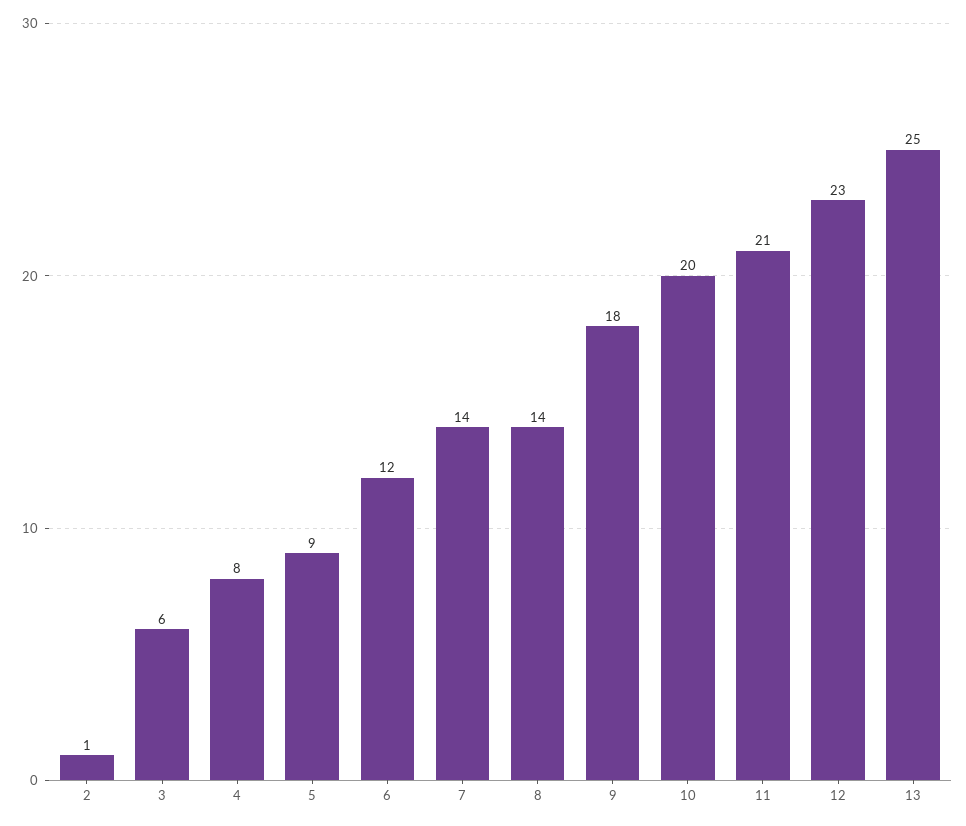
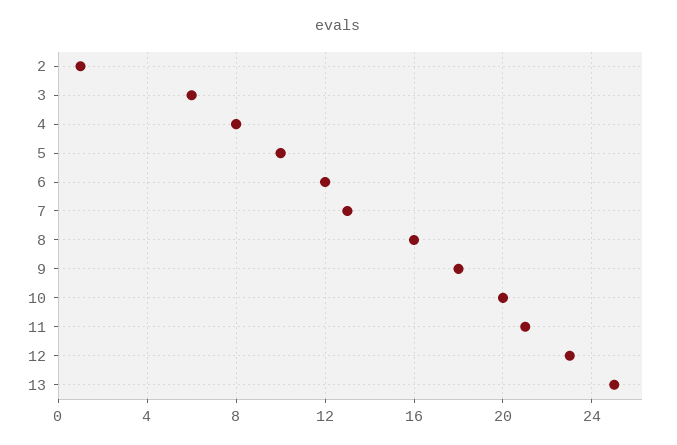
  {
    "2": 1,
    "3": 6,
    "4": 8,
-   "5": 9,
+   "5": 10,
    "6": 12,
-   "7": 14,
+   "7": 13,
-   "8": 14,
+   "8": 16,
    "9": 18,
    "10": 20,
    "11": 21,
    "12": 23,
    "13": 25
  }

